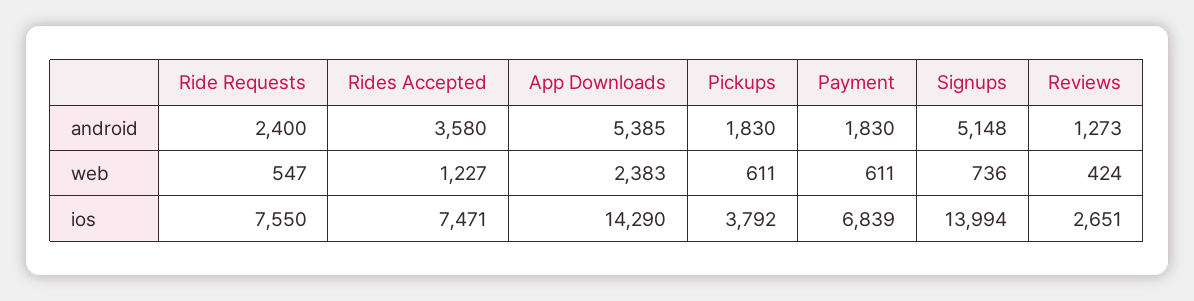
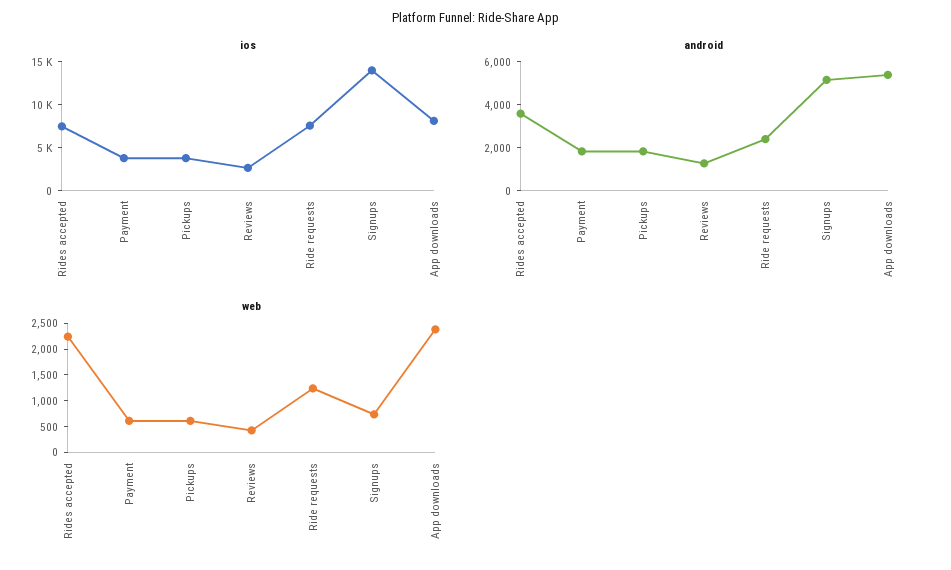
  {
    "android": {
      "Ride Requests": 2400,
      "Rides Accepted": 3580,
      "App Downloads": 5385,
      "Pickups": 1830,
      "Payment": 1830,
      "Signups": 5148,
      "Reviews": 1273
    },
    "web": {
-     "Ride Requests": 547,
+     "Ride Requests": 1250,
-     "Rides Accepted": 1227,
+     "Rides Accepted": 2250,
      "App Downloads": 2383,
      "Pickups": 611,
      "Payment": 611,
      "Signups": 736,
      "Reviews": 424
    },
    "ios": {
      "Ride Requests": 7550,
      "Rides Accepted": 7471,
-     "App Downloads": 14290,
+     "App Downloads": 8000,
      "Pickups": 3792,
-     "Payment": 6839,
+     "Payment": 4000,
      "Signups": 13994,
      "Reviews": 2651
    }
  }

